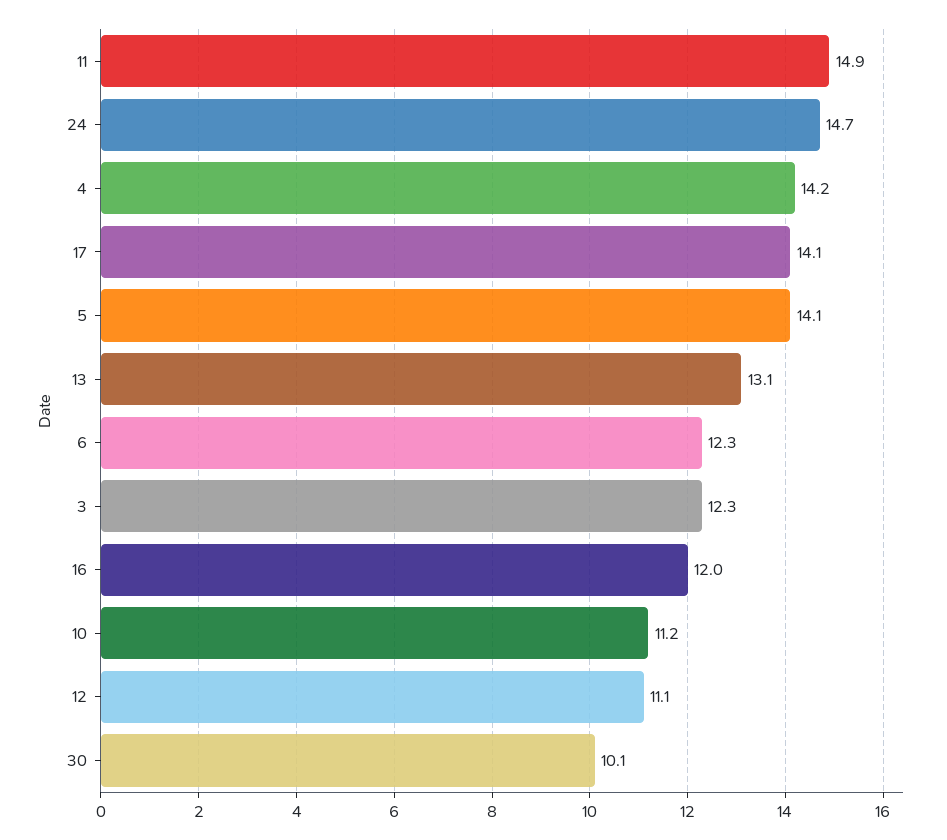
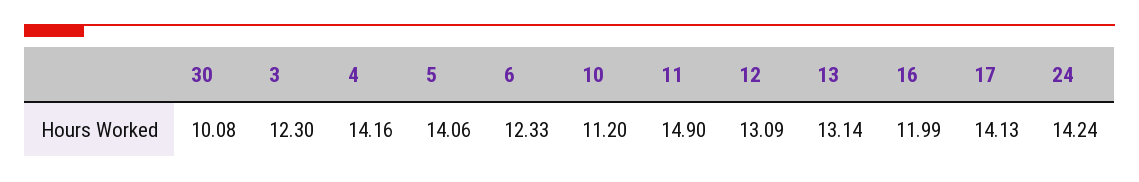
  {
    "11": 14.9,
-   "24": 14.7,
+   "24": 14.24,
    "4": 14.16,
    "17": 14.13,
    "5": 14.06,
    "13": 13.14,
    "6": 12.33,
    "3": 12.3,
    "16": 11.99,
    "10": 11.2,
-   "12": 11.1,
+   "12": 13.09,
    "30": 10.08
  }

